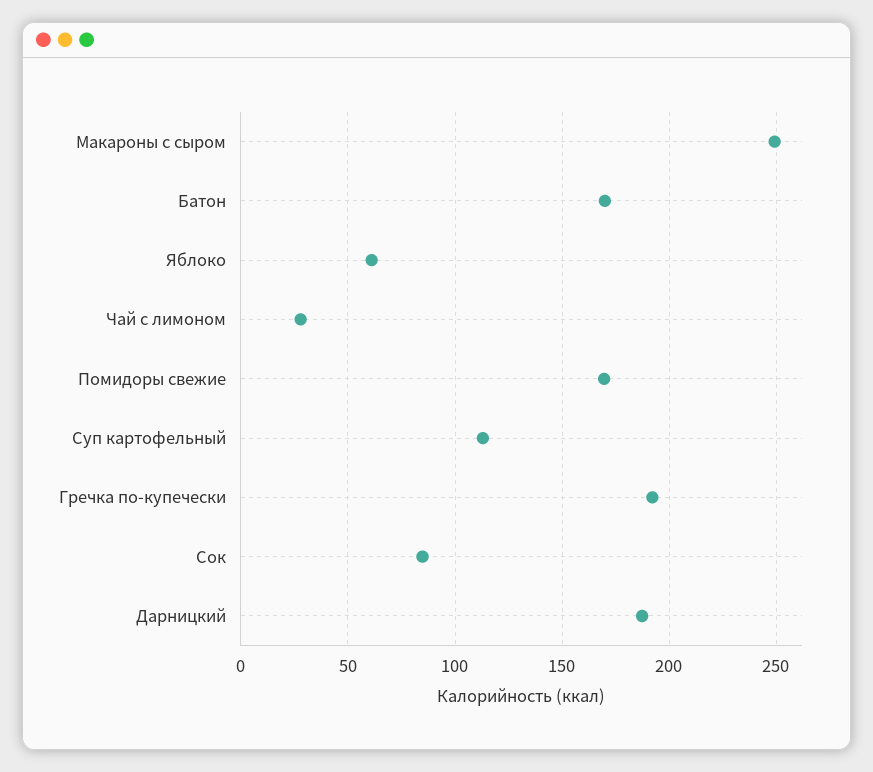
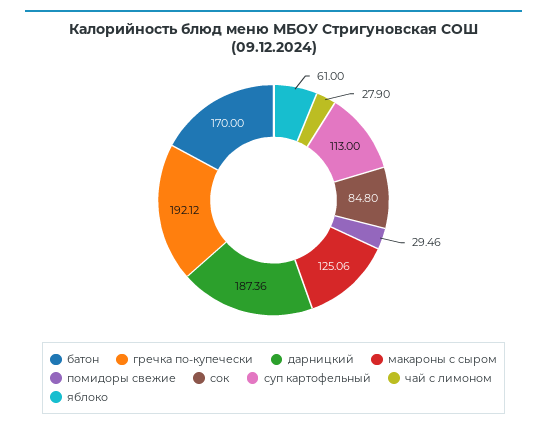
  {
-   "Макароны с сыром": 250,
+   "Макароны с сыром": 125.06,
    "Батон": 170,
    "Яблоко": 61,
    "Чай с лимоном": 27.9,
-   "Помидоры свежие": 170,
+   "Помидоры свежие": 29.46,
    "Суп картофельный": 113,
    "Гречка по-купечески": 192.12,
    "Сок": 84.8,
    "Дарницкий": 187.36
  }

